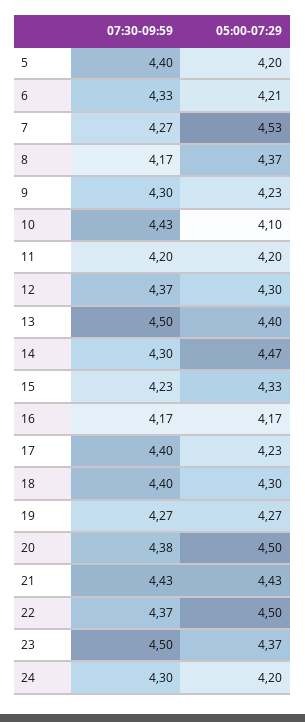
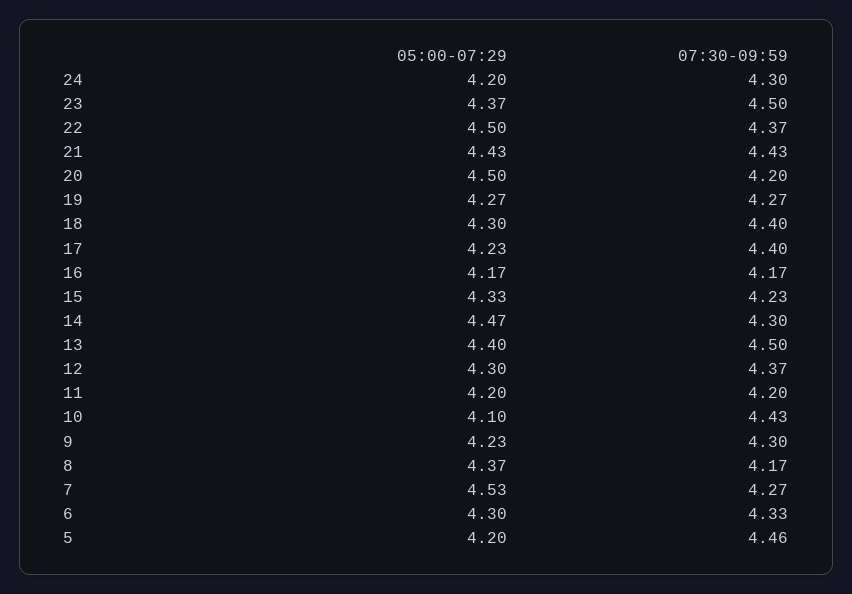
  {
    "07:30-09:59": {
-     "5": 4.4,
+     "5": 4.46,
      "6": 4.33,
      "7": 4.27,
      "8": 4.17,
      "9": 4.3,
      "10": 4.43,
      "11": 4.2,
      "12": 4.37,
      "13": 4.5,
      "14": 4.3,
      "15": 4.23,
      "16": 4.17,
      "17": 4.4,
      "18": 4.4,
      "19": 4.27,
-     "20": 4.38,
+     "20": 4.2,
      "21": 4.43,
      "22": 4.37,
      "23": 4.5,
      "24": 4.3
    },
    "05:00-07:29": {
      "5": 4.2,
-     "6": 4.21,
+     "6": 4.3,
      "7": 4.53,
      "8": 4.37,
      "9": 4.23,
      "10": 4.1,
      "11": 4.2,
      "12": 4.3,
      "13": 4.4,
      "14": 4.47,
      "15": 4.33,
      "16": 4.17,
      "17": 4.23,
      "18": 4.3,
      "19": 4.27,
      "20": 4.5,
      "21": 4.43,
      "22": 4.5,
      "23": 4.37,
      "24": 4.2
    }
  }

